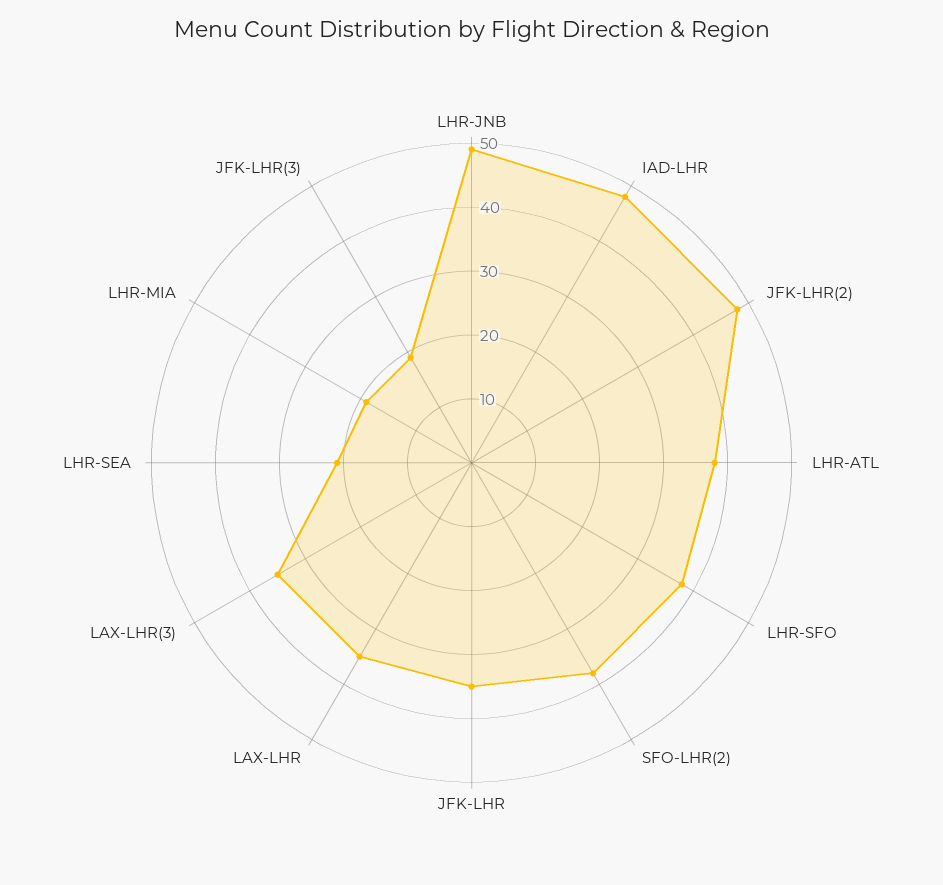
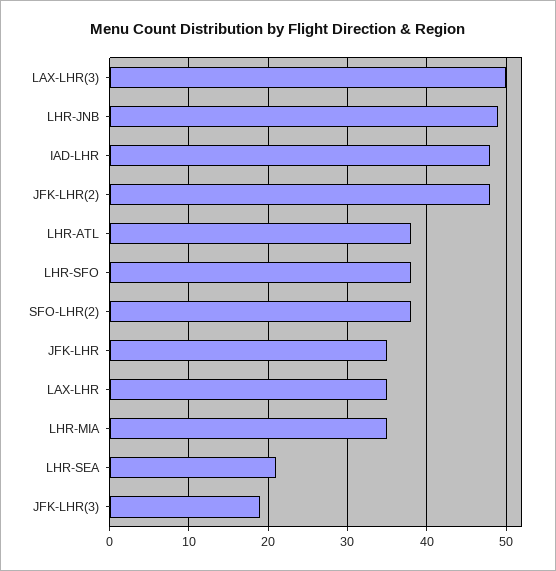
  {
    "LHR-JNB": 49,
    "IAD-LHR": 48,
    "JFK-LHR(2)": 48,
    "LHR-ATL": 38,
    "LHR-SFO": 38,
    "SFO-LHR(2)": 38,
    "JFK-LHR": 35,
    "LAX-LHR": 35,
-   "LAX-LHR(3)": 35,
+   "LAX-LHR(3)": 50,
    "LHR-SEA": 21,
-   "LHR-MIA": 20,
+   "LHR-MIA": 35,
    "JFK-LHR(3)": 19
  }

